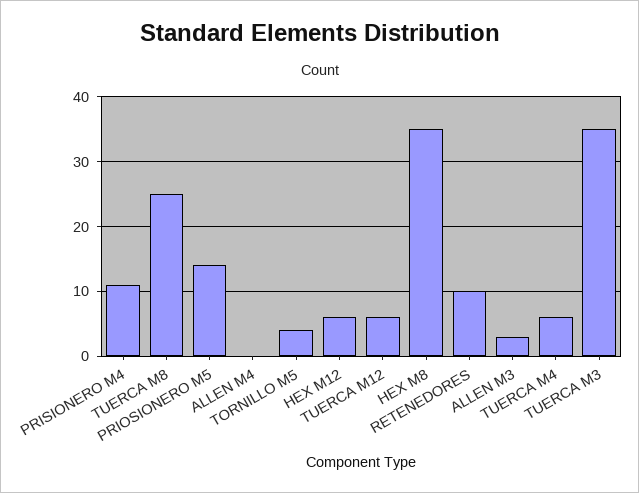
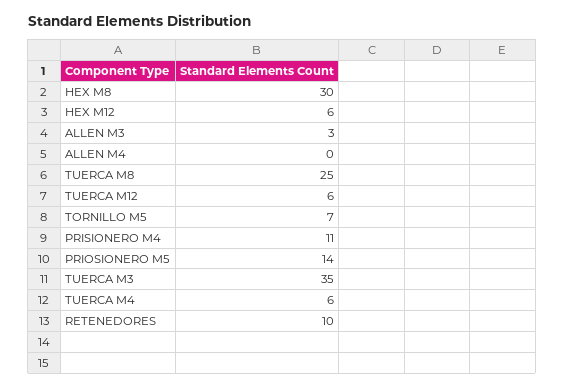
  {
    "PRISIONERO M4": 11,
    "TUERCA M8": 25,
    "PRIOSIONERO M5": 14,
    "ALLEN M4": 0,
-   "TORNILLO M5": 4,
+   "TORNILLO M5": 7,
    "HEX M12": 6,
    "TUERCA M12": 6,
-   "HEX M8": 35,
+   "HEX M8": 30,
    "RETENEDORES": 10,
    "ALLEN M3": 3,
    "TUERCA M4": 6,
    "TUERCA M3": 35
  }

